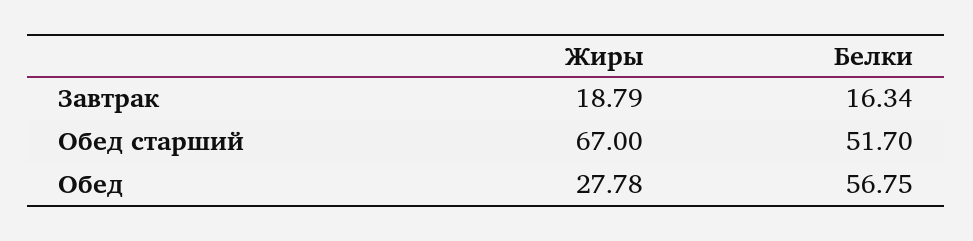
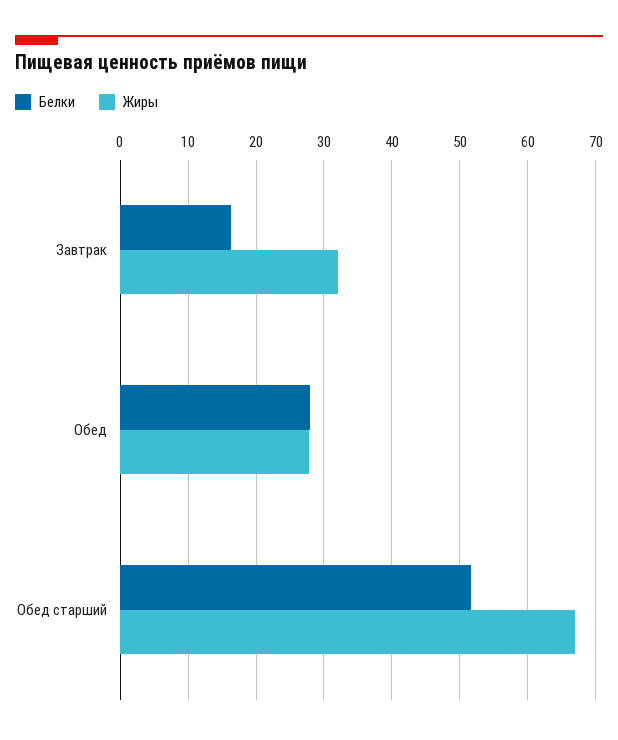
  {
    "Жиры": {
-     "Завтрак": 18.79,
+     "Завтрак": 32,
      "Обед старший": 67,
      "Обед": 27.78
    },
    "Белки": {
      "Завтрак": 16.34,
      "Обед старший": 51.7,
-     "Обед": 56.75
+     "Обед": 28
    }
  }

